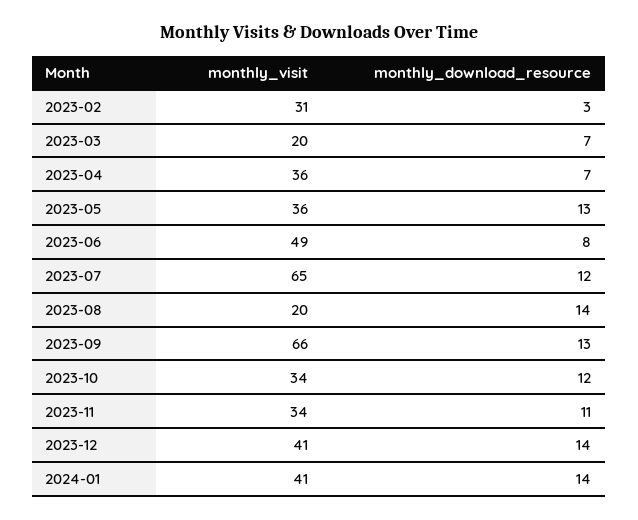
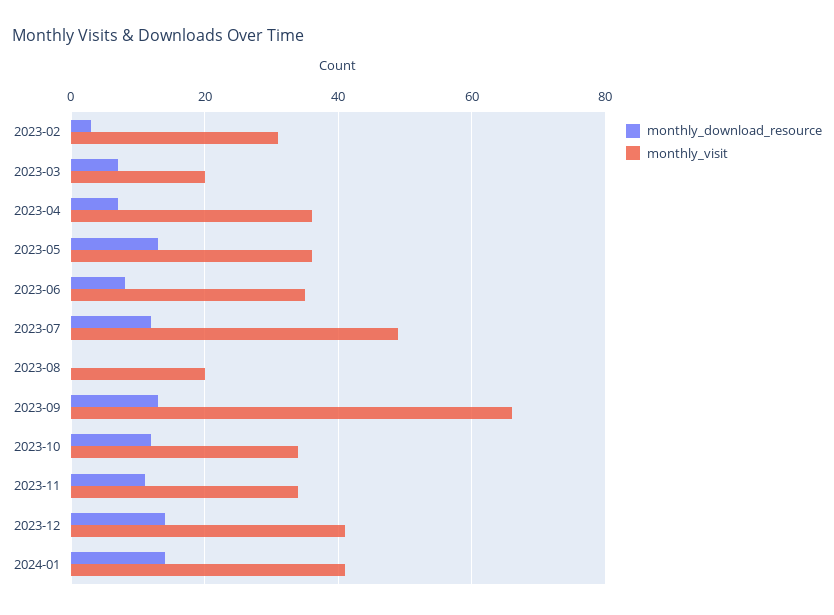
  {
    "monthly_visit": {
      "2023-02": 31,
      "2023-03": 20,
      "2023-04": 36,
      "2023-05": 36,
-     "2023-06": 49,
+     "2023-06": 35,
-     "2023-07": 65,
+     "2023-07": 50,
      "2023-08": 20,
      "2023-09": 66,
      "2023-10": 34,
      "2023-11": 34,
      "2023-12": 41,
      "2024-01": 41
    },
    "monthly_download_resource": {
      "2023-02": 3,
      "2023-03": 7,
      "2023-04": 7,
      "2023-05": 13,
      "2023-06": 8,
      "2023-07": 12,
-     "2023-08": 14,
+     "2023-08": 0,
      "2023-09": 13,
      "2023-10": 12,
      "2023-11": 11,
      "2023-12": 14,
      "2024-01": 14
    }
  }

